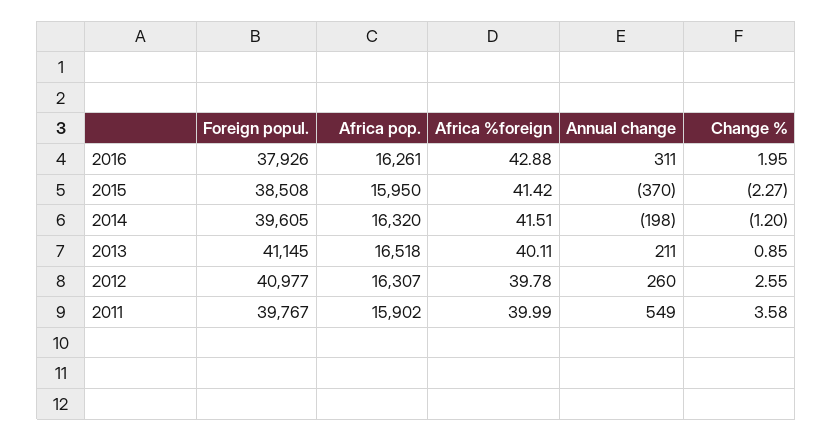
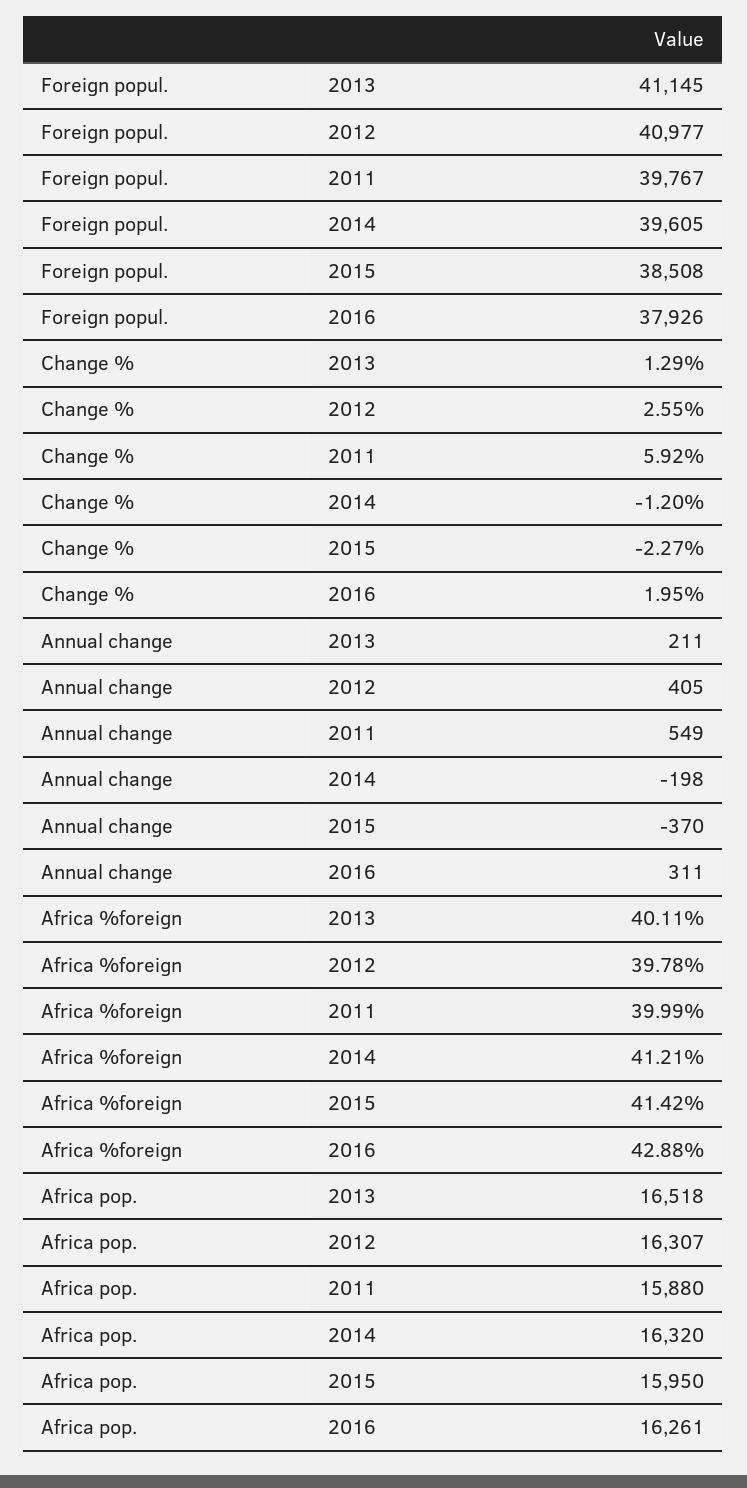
  {
    "Foreign popul.": {
      "2016": 37926,
      "2015": 38508,
      "2014": 39605,
      "2013": 41145,
      "2012": 40977,
      "2011": 39767
    },
    "Africa pop.": {
      "2016": 16261,
      "2015": 15950,
      "2014": 16320,
      "2013": 16518,
      "2012": 16307,
-     "2011": 15902
+     "2011": 15880
    },
    "Africa %foreign": {
      "2016": 42.88,
      "2015": 41.42,
-     "2014": 41.51,
+     "2014": 41.21,
      "2013": 40.11,
      "2012": 39.78,
      "2011": 39.99
    },
    "Annual change": {
      "2016": 311,
      "2015": -370,
      "2014": -198,
      "2013": 211,
-     "2012": 260,
+     "2012": 405,
      "2011": 549
    },
    "Change %": {
      "2016": 1.95,
      "2015": -2.27,
      "2014": -1.2,
-     "2013": 0.85,
+     "2013": 1.29,
      "2012": 2.55,
-     "2011": 3.58
+     "2011": 5.92
    }
  }

